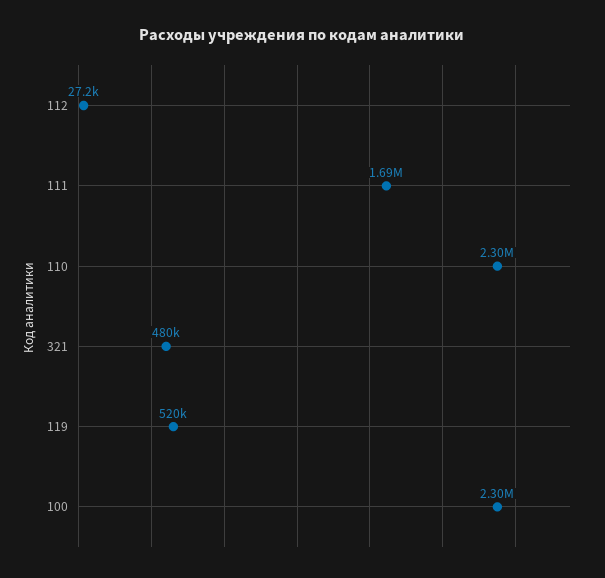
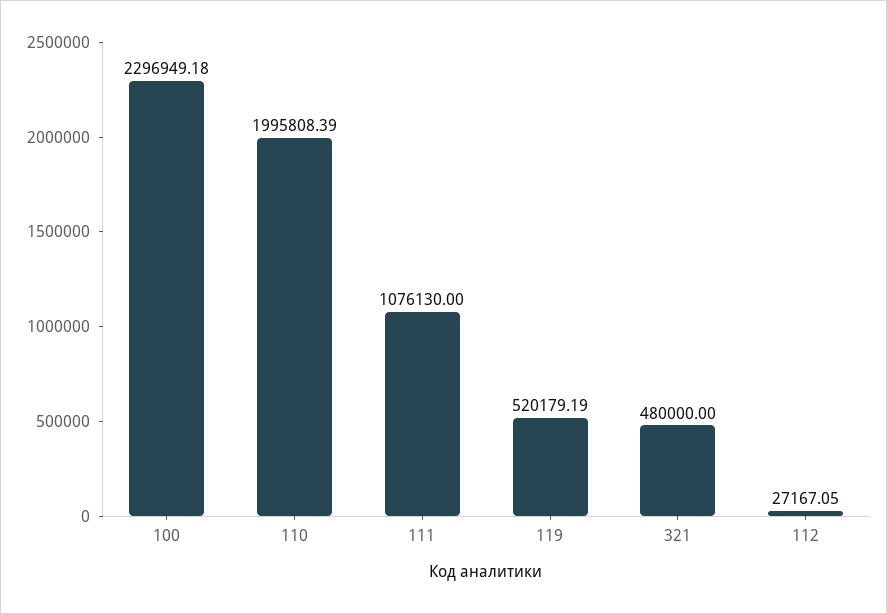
  {
    "112": 27167.05,
-   "111": 1690000,
+   "111": 1076130,
-   "110": 2300000,
+   "110": 1995808.39,
    "321": 480000,
    "119": 520179.19,
    "100": 2296949.18
  }

